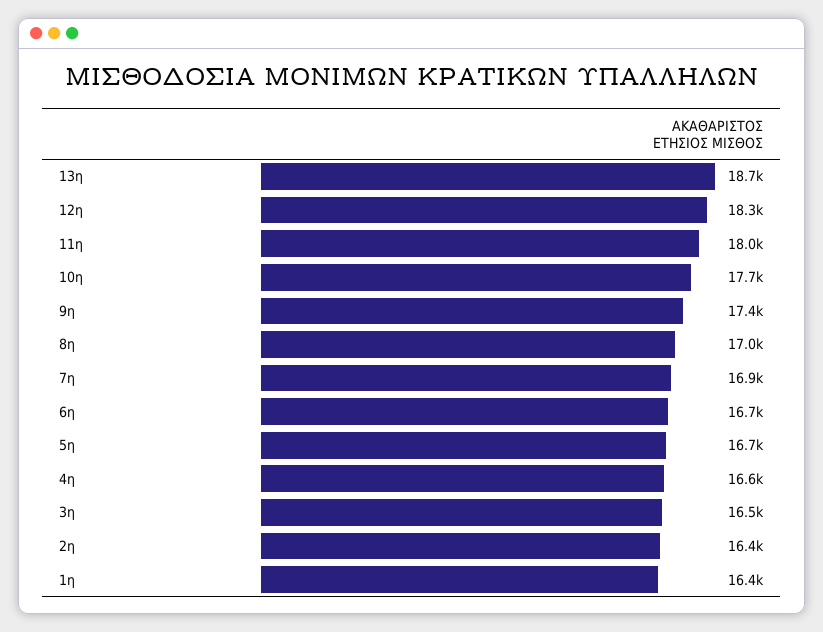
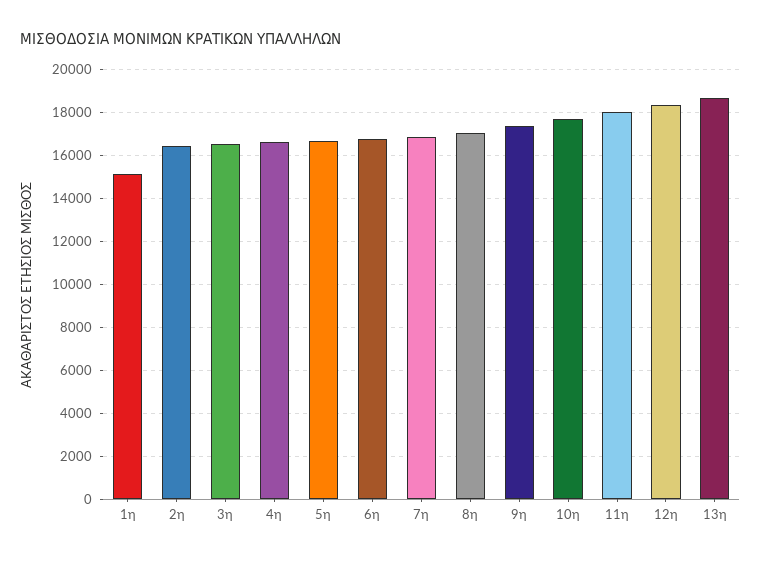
  {
    "13η": 18700,
    "12η": 18300,
    "11η": 18000,
    "10η": 17700,
    "9η": 17400,
    "8η": 17000,
    "7η": 16900,
    "6η": 16700,
    "5η": 16700,
    "4η": 16600,
    "3η": 16500,
    "2η": 16400,
-   "1η": 16400
+   "1η": 15000
  }

